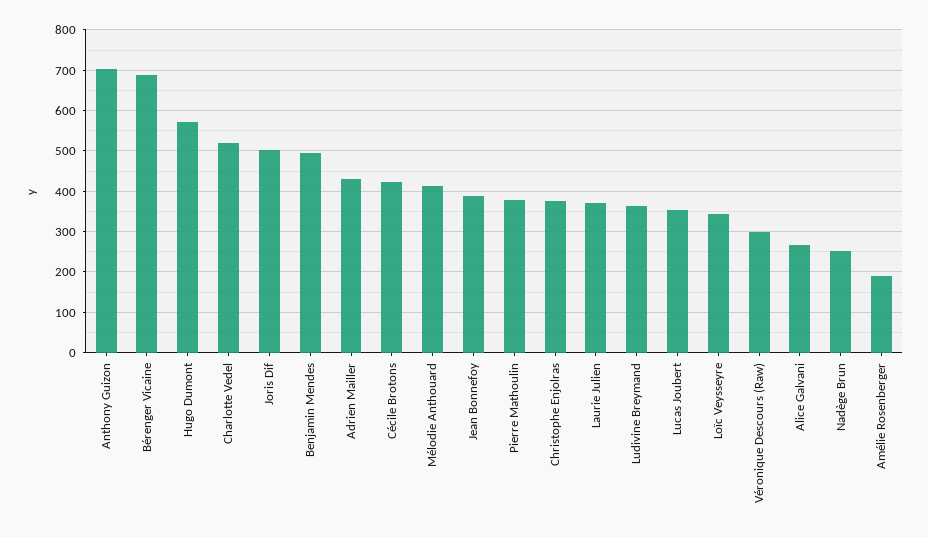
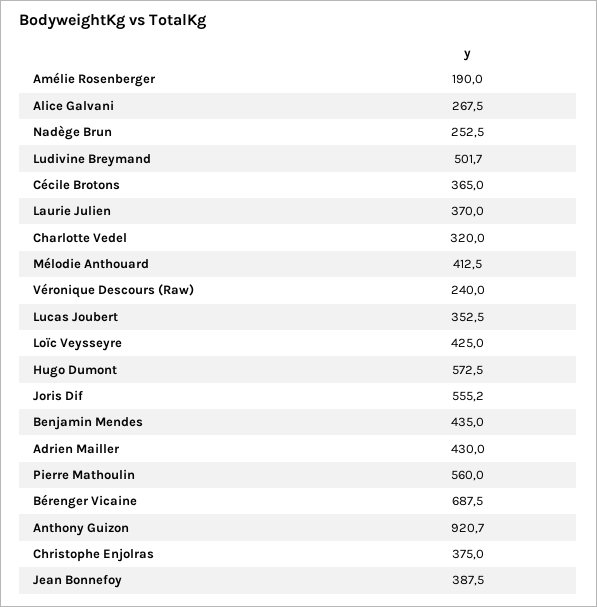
  {
-   "Anthony Guizon": 700,
+   "Anthony Guizon": 920.7,
    "Bérenger Vicaine": 687.5,
    "Hugo Dumont": 572.5,
-   "Charlotte Vedel": 520,
+   "Charlotte Vedel": 320,
-   "Joris Dif": 500,
+   "Joris Dif": 555.2,
-   "Benjamin Mendes": 500,
+   "Benjamin Mendes": 435,
    "Adrien Mailler": 430,
-   "Cécile Brotons": 420,
+   "Cécile Brotons": 365,
    "Mélodie Anthouard": 412.5,
    "Jean Bonnefoy": 387.5,
-   "Pierre Mathoulin": 380,
+   "Pierre Mathoulin": 560,
    "Christophe Enjolras": 375,
    "Laurie Julien": 370,
-   "Ludivine Breymand": 360,
+   "Ludivine Breymand": 501.7,
    "Lucas Joubert": 352.5,
-   "Loïc Veysseyre": 340,
+   "Loïc Veysseyre": 425,
-   "Véronique Descours (Raw)": 300,
+   "Véronique Descours (Raw)": 240,
    "Alice Galvani": 267.5,
    "Nadège Brun": 252.5,
    "Amélie Rosenberger": 190
  }

